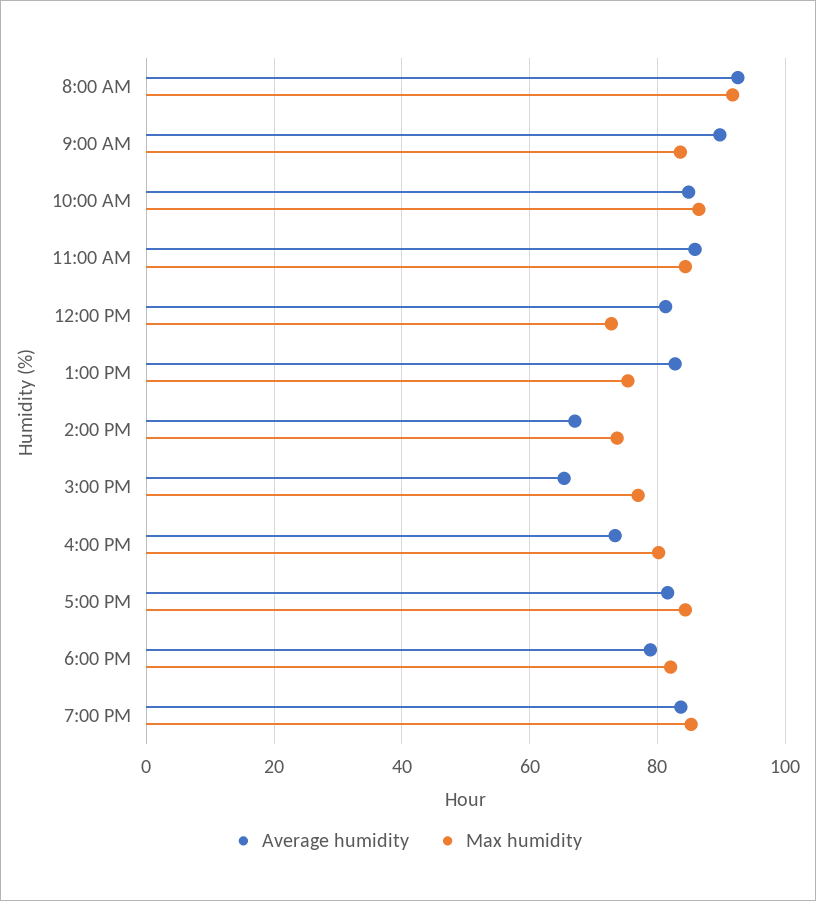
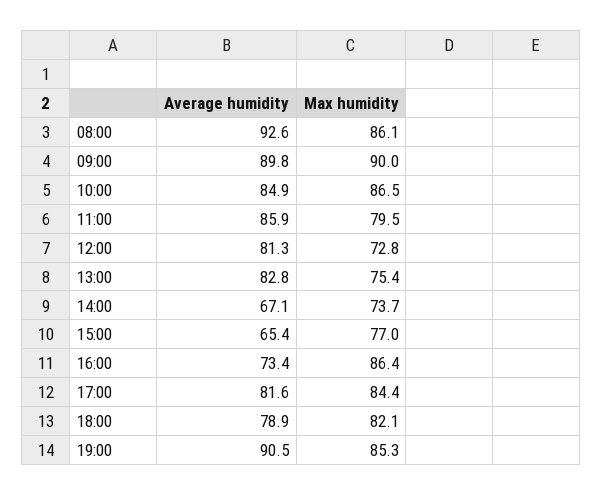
  {
    "Average humidity": {
      "8:00 AM": 92.6,
      "9:00 AM": 89.8,
      "10:00 AM": 84.9,
      "11:00 AM": 85.9,
      "12:00 PM": 81.3,
      "1:00 PM": 82.8,
      "2:00 PM": 67.1,
      "3:00 PM": 65.4,
      "4:00 PM": 73.4,
      "5:00 PM": 81.6,
      "6:00 PM": 78.9,
-     "7:00 PM": 84
+     "7:00 PM": 90.5
    },
    "Max humidity": {
-     "8:00 AM": 92,
+     "8:00 AM": 86.1,
-     "9:00 AM": 84,
+     "9:00 AM": 90,
      "10:00 AM": 86.5,
-     "11:00 AM": 84,
+     "11:00 AM": 79.5,
      "12:00 PM": 72.8,
      "1:00 PM": 75.4,
      "2:00 PM": 73.7,
      "3:00 PM": 77,
-     "4:00 PM": 80,
+     "4:00 PM": 86.4,
      "5:00 PM": 84.4,
      "6:00 PM": 82.1,
      "7:00 PM": 85.3
    }
  }

